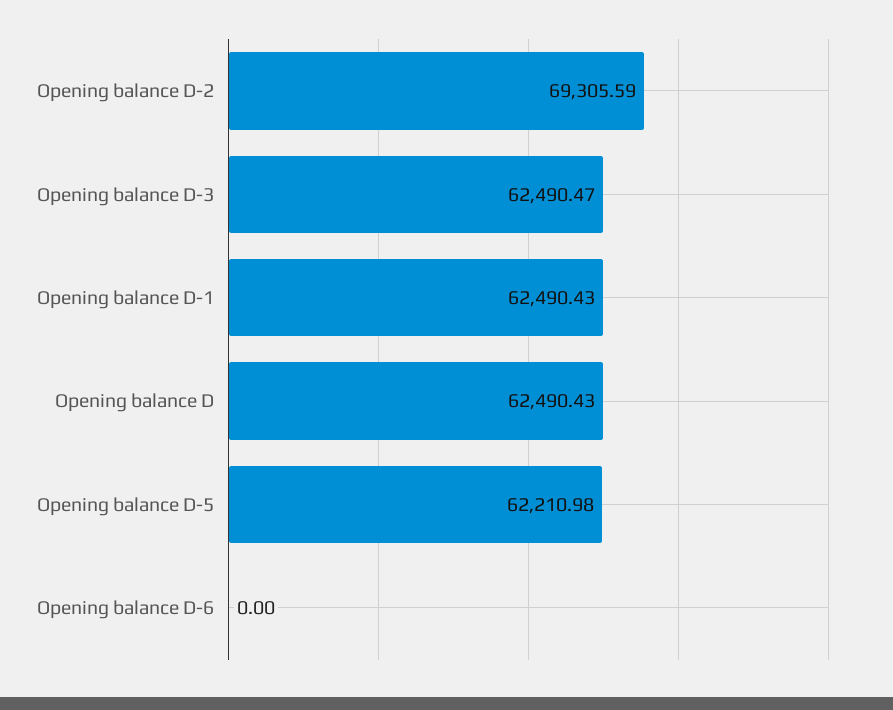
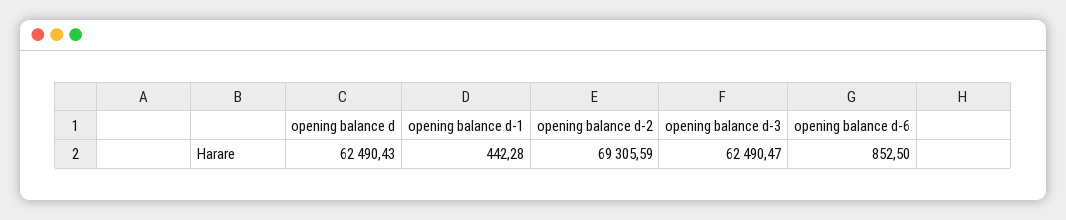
  {
    "Opening balance D-2": 69305.59,
    "Opening balance D-3": 62490.47,
-   "Opening balance D-1": 62490.43,
+   "Opening balance D-1": 442.28,
    "Opening balance D": 62490.43,
-   "Opening balance D-5": 62210.98,
-   "Opening balance D-6": 0
+   "Opening balance D-6": 852.5
  }

